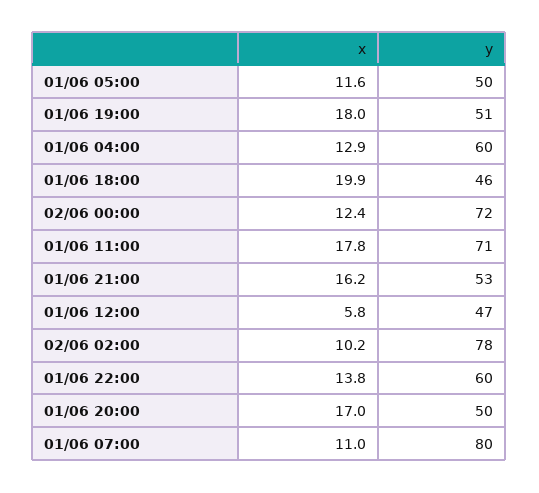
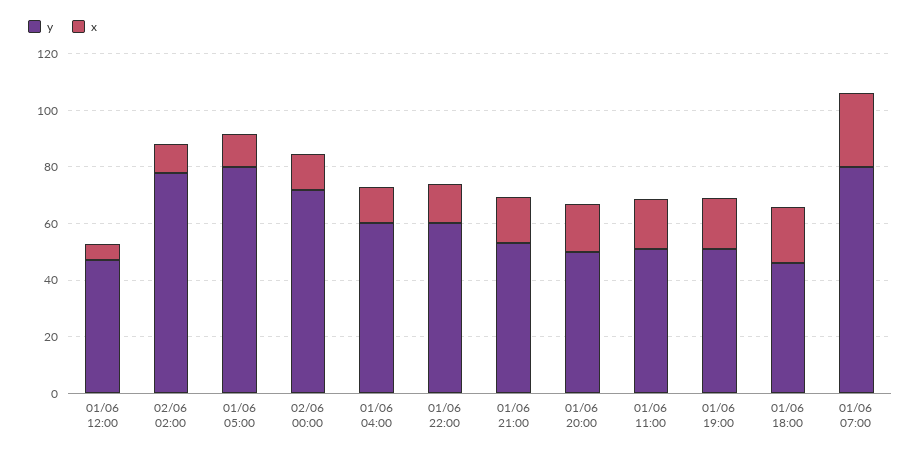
  {
    "x": {
      "01/06 05:00": 11.6,
      "01/06 19:00": 18,
      "01/06 04:00": 12.9,
      "01/06 18:00": 19.9,
      "02/06 00:00": 12.4,
      "01/06 11:00": 17.8,
      "01/06 21:00": 16.2,
      "01/06 12:00": 5.8,
      "02/06 02:00": 10.2,
      "01/06 22:00": 13.8,
      "01/06 20:00": 17,
-     "01/06 07:00": 11
+     "01/06 07:00": 25
    },
    "y": {
-     "01/06 05:00": 50,
+     "01/06 05:00": 80,
      "01/06 19:00": 51,
      "01/06 04:00": 60,
      "01/06 18:00": 46,
      "02/06 00:00": 72,
-     "01/06 11:00": 71,
+     "01/06 11:00": 50,
      "01/06 21:00": 53,
      "01/06 12:00": 47,
      "02/06 02:00": 78,
      "01/06 22:00": 60,
      "01/06 20:00": 50,
      "01/06 07:00": 80
    }
  }

